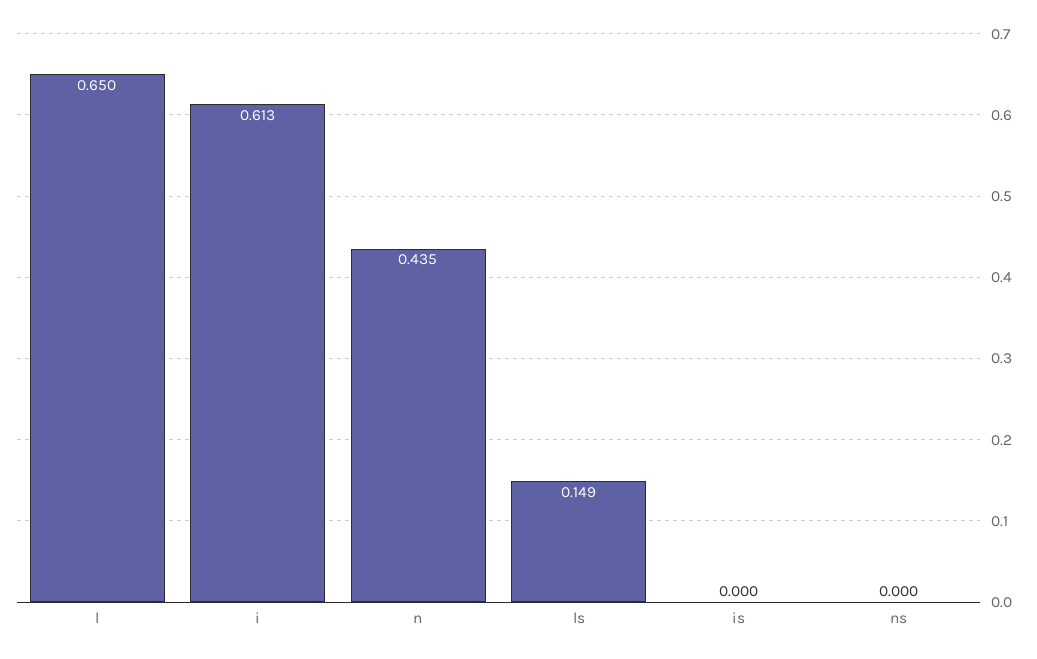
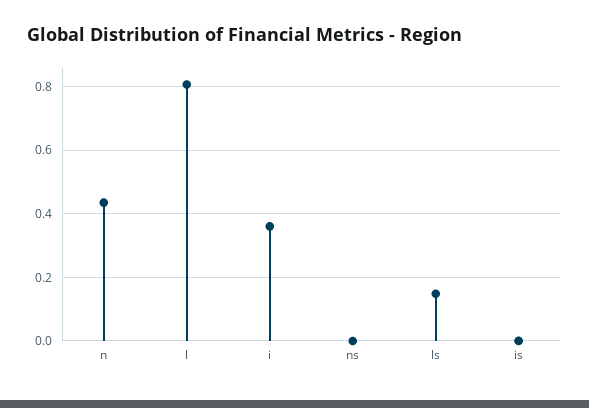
  {
-   "l": 0.65,
+   "l": 0.8,
-   "i": 0.613,
+   "i": 0.36,
    "n": 0.435,
    "ls": 0.149,
    "is": 0,
    "ns": 0
  }

